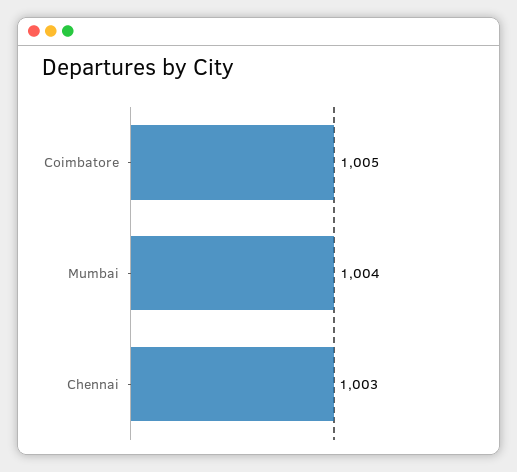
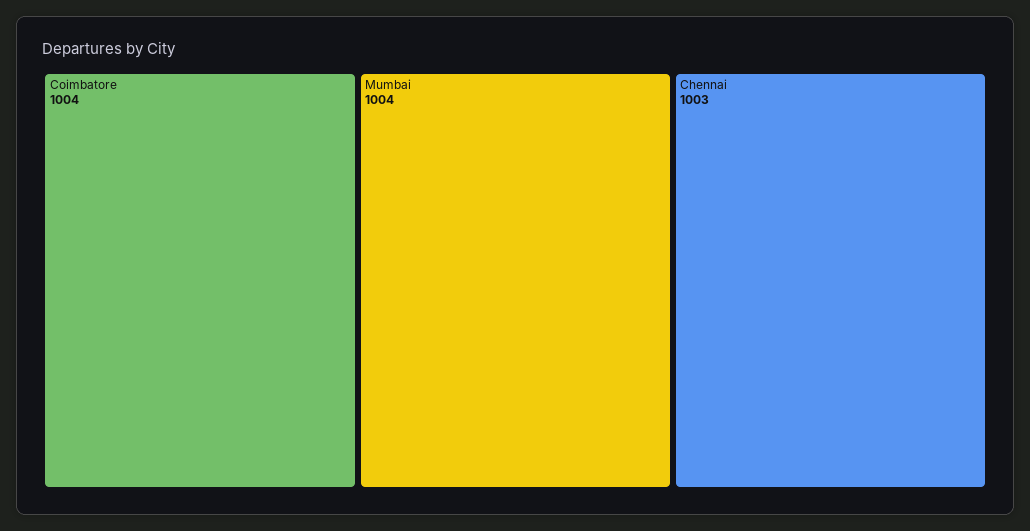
  {
-   "Coimbatore": 1005,
+   "Coimbatore": 1004,
    "Mumbai": 1004,
    "Chennai": 1003
  }

